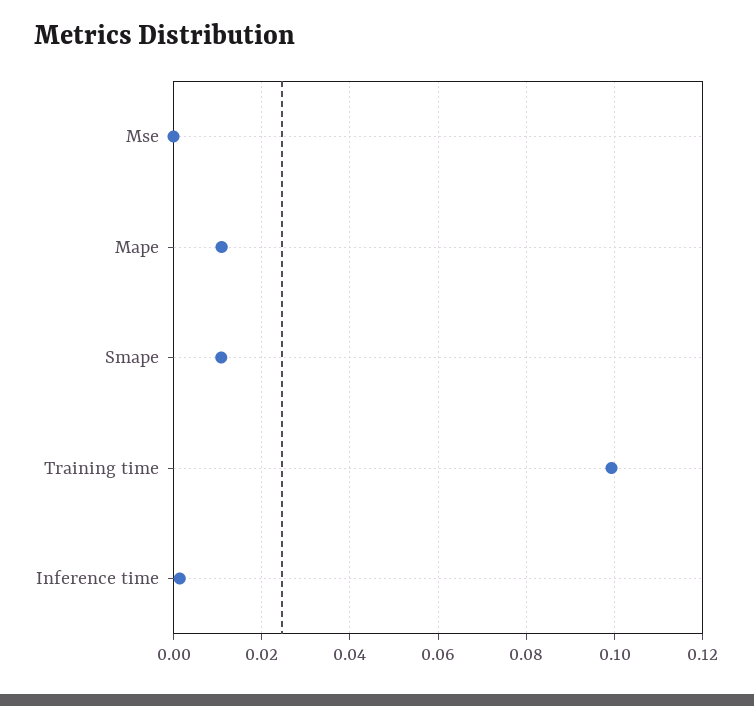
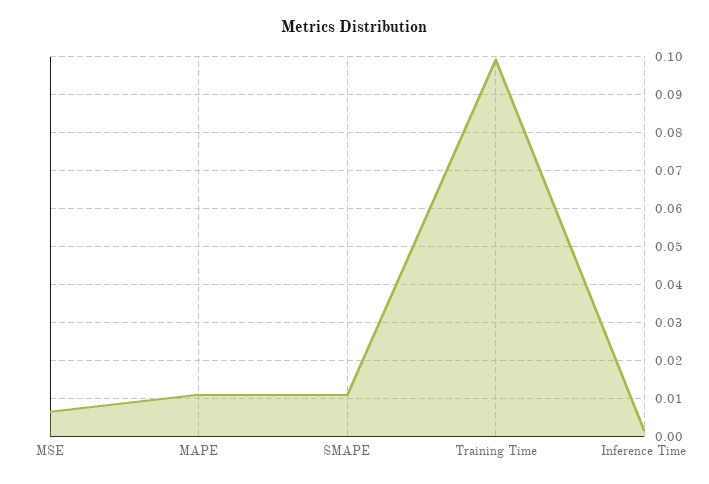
  {
-   "Mse": 0,
+   "Mse": 0.006,
    "Mape": 0.01,
    "Smape": 0.01,
    "Training time": 0.1,
    "Inference time": 0.002
  }

